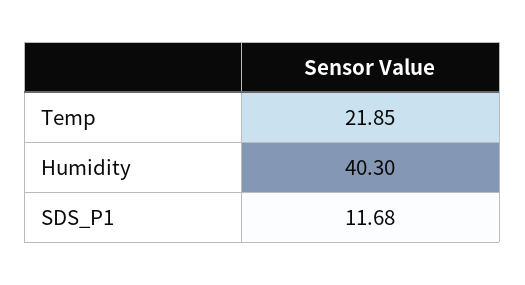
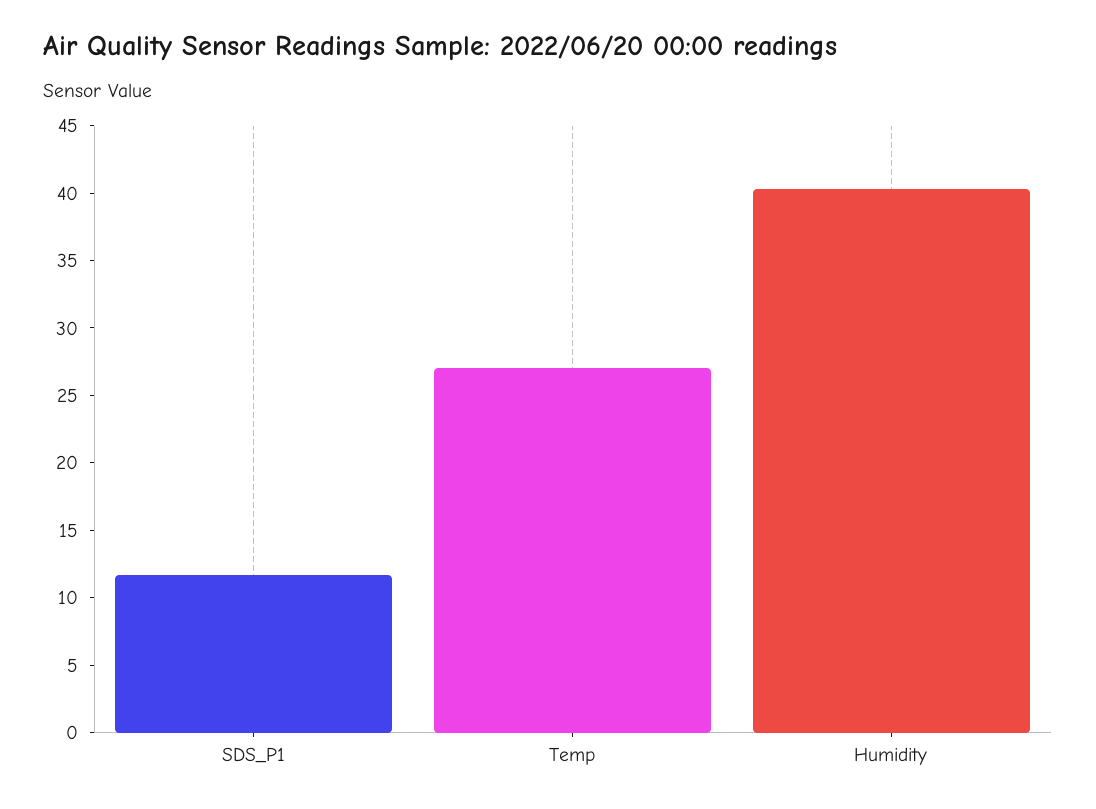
  {
-   "Temp": 21.85,
+   "Temp": 27,
    "Humidity": 40.3,
    "SDS_P1": 11.68
  }

